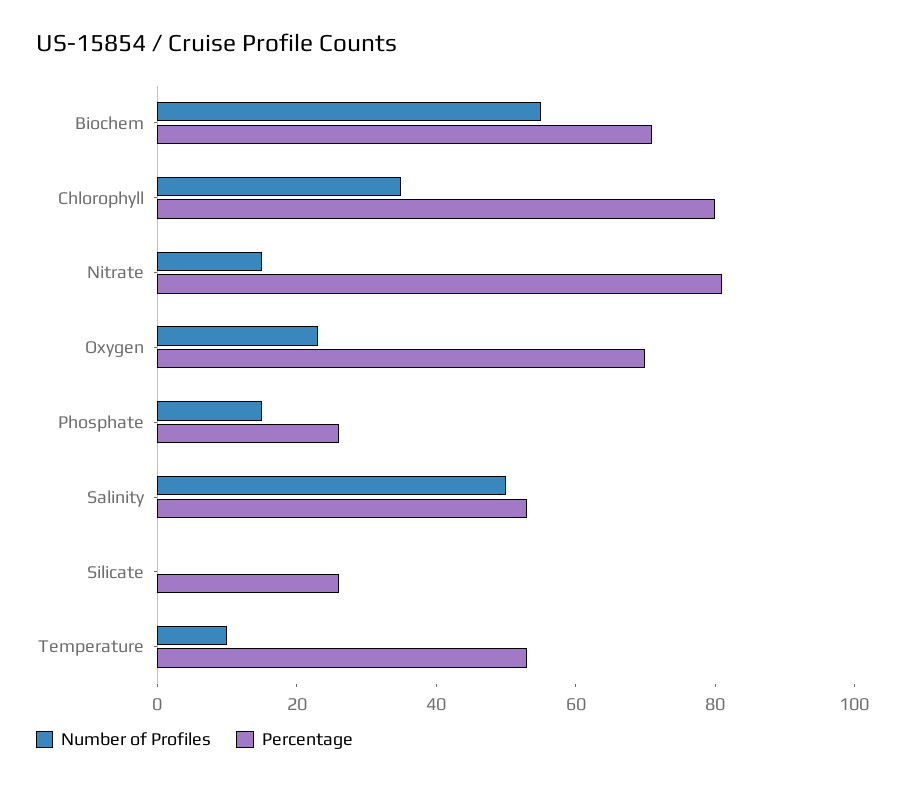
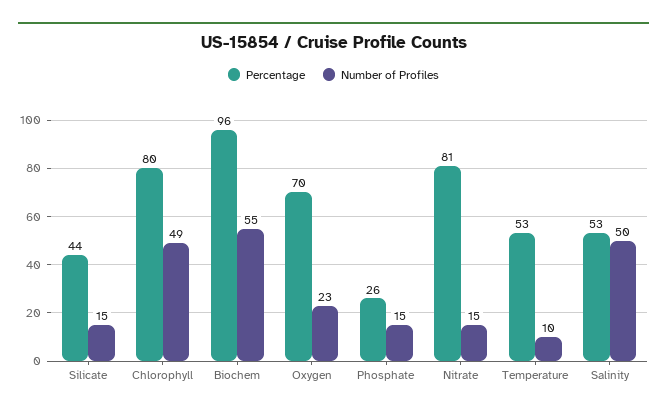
  {
    "Number of Profiles": {
      "Biochem": 55,
-     "Chlorophyll": 35,
+     "Chlorophyll": 49,
      "Nitrate": 15,
      "Oxygen": 23,
      "Phosphate": 15,
      "Salinity": 50,
-     "Silicate": 0,
+     "Silicate": 15,
      "Temperature": 10
    },
    "Percentage": {
-     "Biochem": 70,
+     "Biochem": 96,
      "Chlorophyll": 80,
      "Nitrate": 81,
      "Oxygen": 70,
      "Phosphate": 26,
      "Salinity": 53,
-     "Silicate": 25,
+     "Silicate": 44,
      "Temperature": 53
    }
  }

